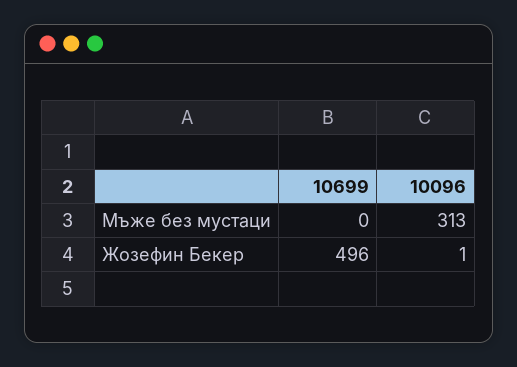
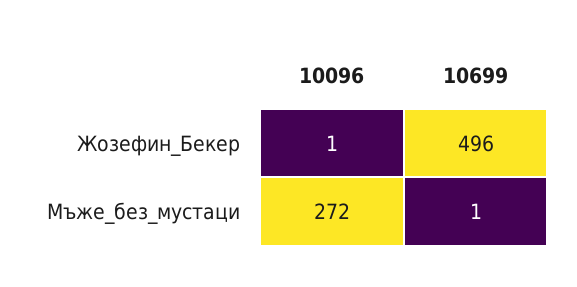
  {
    "10699": {
-     "Мъже без мустаци": 0,
+     "Мъже без мустаци": 1,
      "Жозефин Бекер": 496
    },
    "10096": {
-     "Мъже без мустаци": 313,
+     "Мъже без мустаци": 272,
      "Жозефин Бекер": 1
    }
  }

